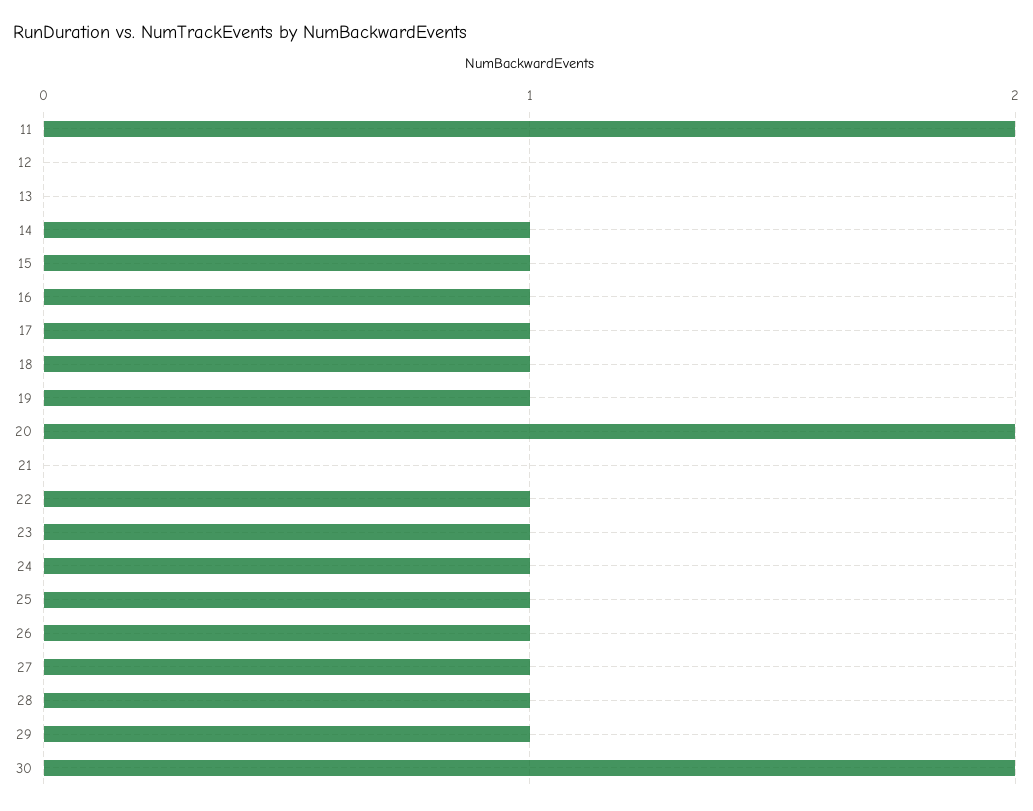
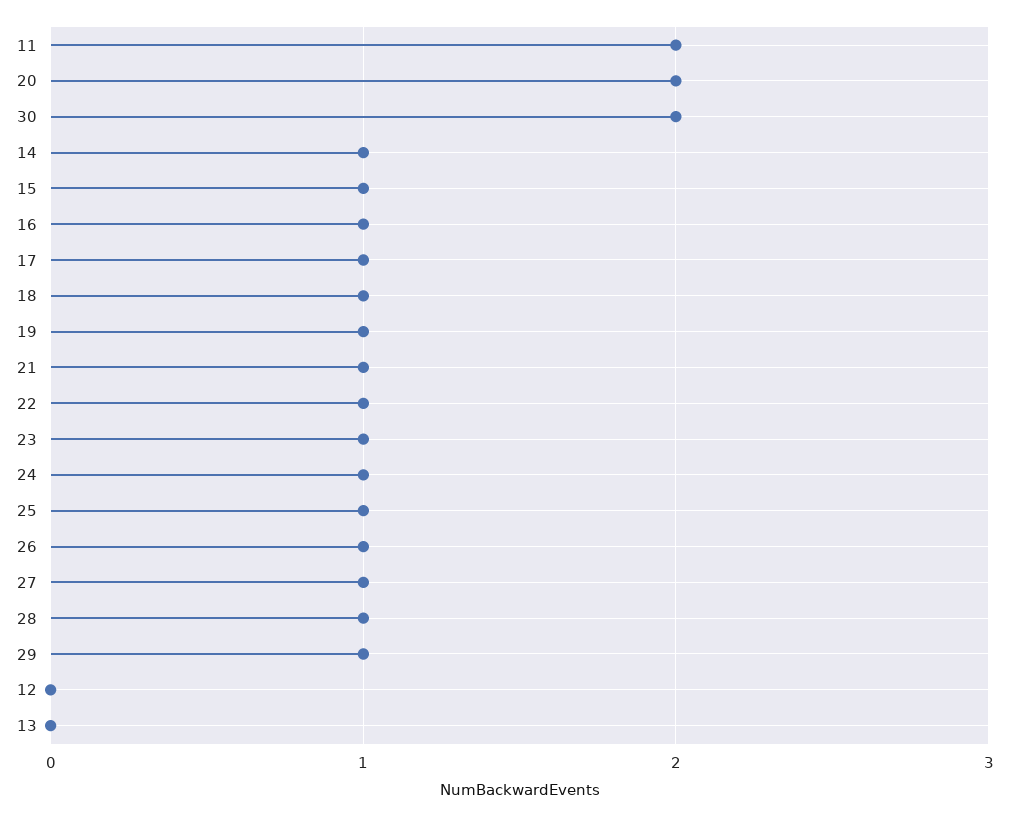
  {
    "11": 2,
    "12": 0,
    "13": 0,
    "14": 1,
    "15": 1,
    "16": 1,
    "17": 1,
    "18": 1,
    "19": 1,
    "20": 2,
-   "21": 0,
+   "21": 1,
    "22": 1,
    "23": 1,
    "24": 1,
    "25": 1,
    "26": 1,
    "27": 1,
    "28": 1,
    "29": 1,
    "30": 2
  }

